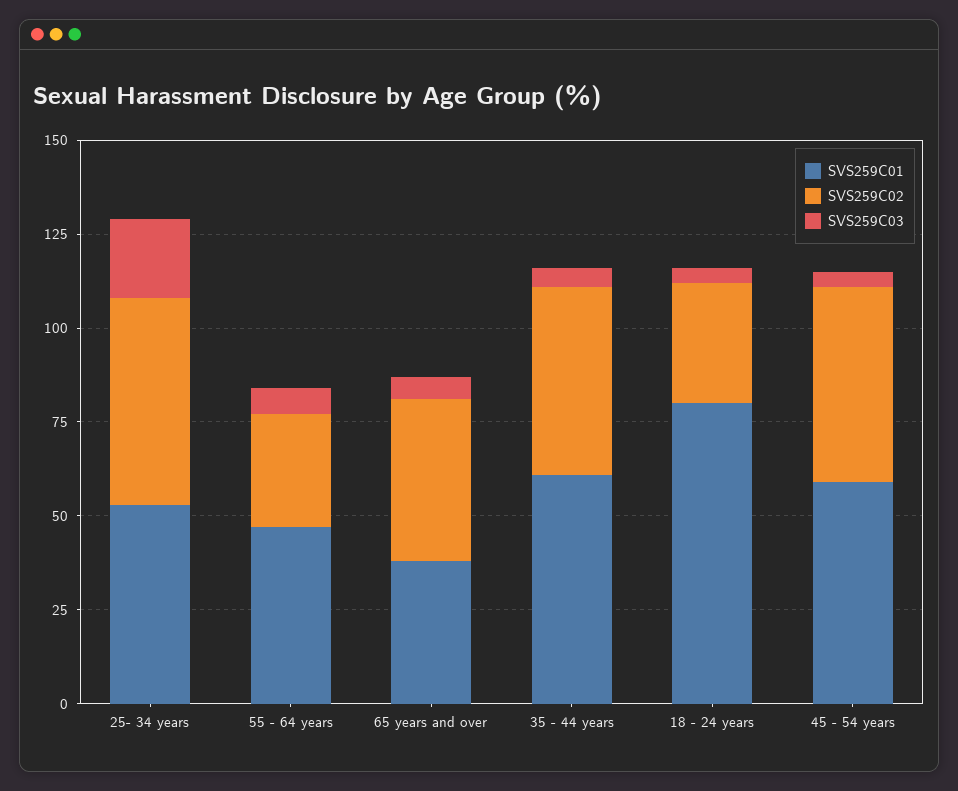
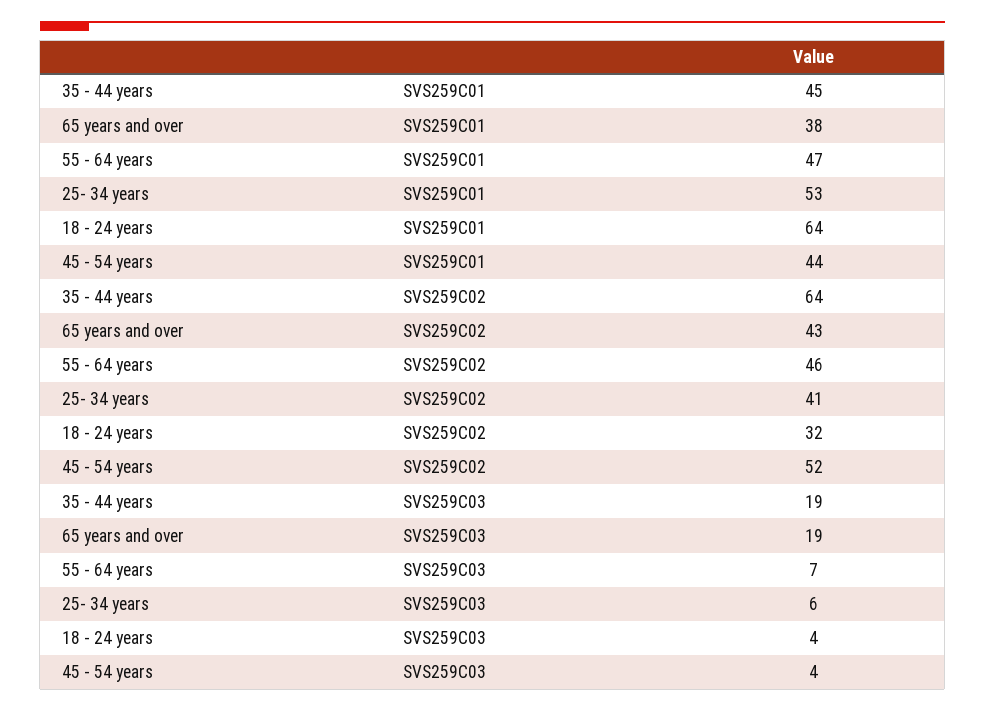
  {
    "SVS259C01": {
      "25- 34 years": 53,
      "55 - 64 years": 47,
      "65 years and over": 38,
-     "35 - 44 years": 60,
+     "35 - 44 years": 45,
-     "18 - 24 years": 80,
+     "18 - 24 years": 64,
-     "45 - 54 years": 60
+     "45 - 54 years": 44
    },
    "SVS259C02": {
-     "25- 34 years": 55,
+     "25- 34 years": 41,
-     "55 - 64 years": 30,
+     "55 - 64 years": 46,
      "65 years and over": 43,
-     "35 - 44 years": 50,
+     "35 - 44 years": 64,
      "18 - 24 years": 32,
      "45 - 54 years": 52
    },
    "SVS259C03": {
-     "25- 34 years": 20,
+     "25- 34 years": 6,
      "55 - 64 years": 7,
-     "65 years and over": 5,
+     "65 years and over": 19,
-     "35 - 44 years": 5,
+     "35 - 44 years": 19,
      "18 - 24 years": 4,
      "45 - 54 years": 4
    }
  }

